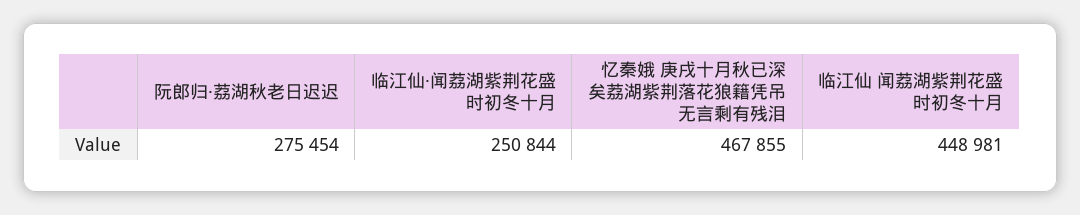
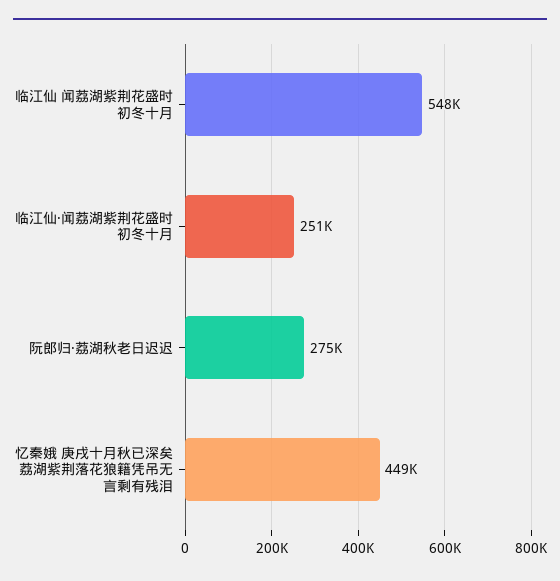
  {
    "阮郎归·荔湖秋老日迟迟": 275454,
    "临江仙·闻荔湖紫荆花盛时初冬十月": 250844,
-   "忆秦娥 庚戌十月秋已深矣荔湖紫荆落花狼籍凭吊无言剩有残泪": 467855,
+   "忆秦娥 庚戌十月秋已深矣荔湖紫荆落花狼籍凭吊无言剩有残泪": 449000,
-   "临江仙 闻荔湖紫荆花盛时初冬十月": 448981
+   "临江仙 闻荔湖紫荆花盛时初冬十月": 548000
  }

